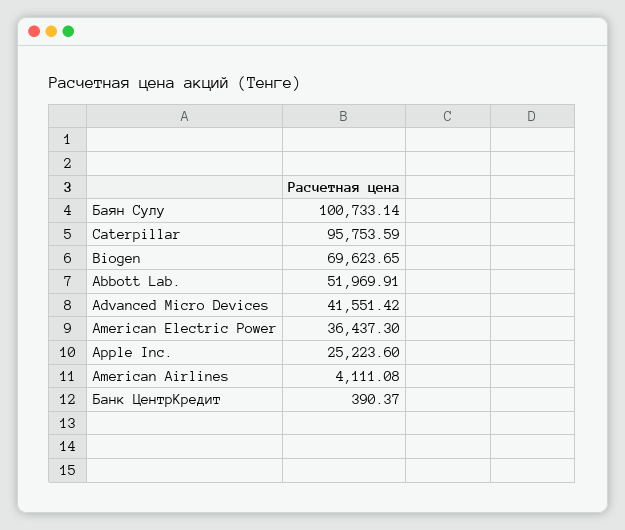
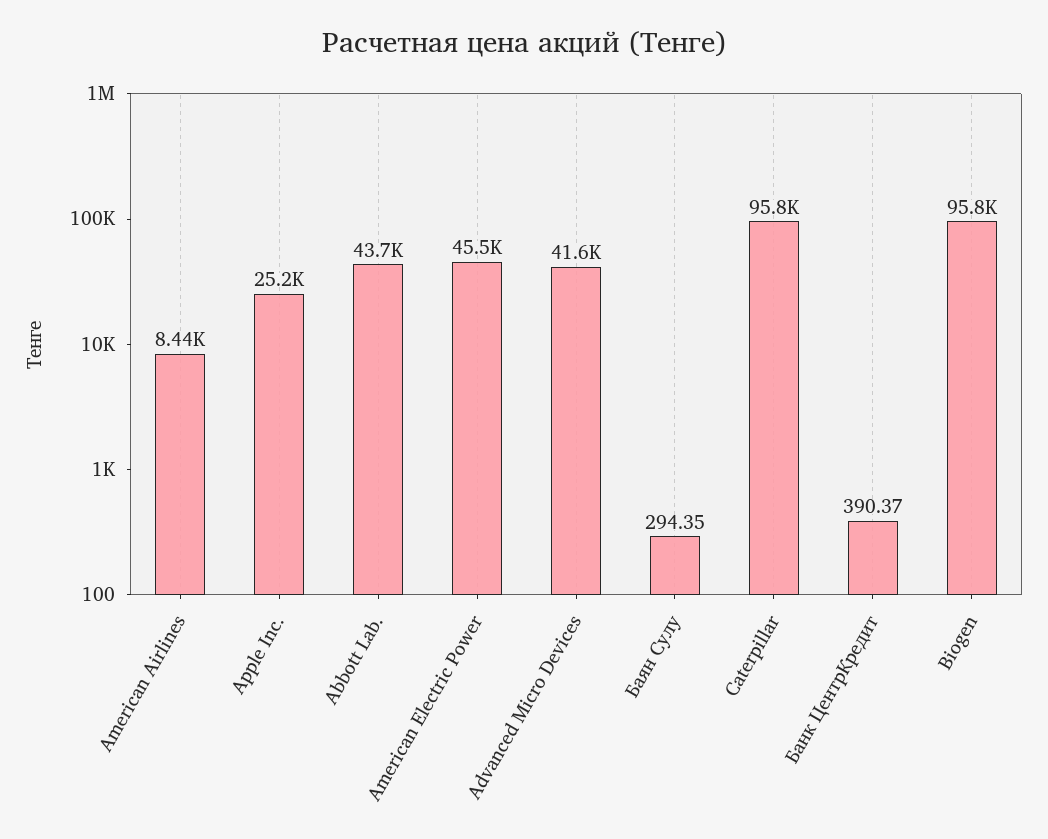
  {
-   "Баян Сулу": 100733.14,
+   "Баян Сулу": 294.35,
    "Caterpillar": 95753.59,
-   "Biogen": 69623.65,
+   "Biogen": 95800,
-   "Abbott Lab.": 51969.91,
+   "Abbott Lab.": 43700,
    "Advanced Micro Devices": 41551.42,
-   "American Electric Power": 36437.3,
+   "American Electric Power": 45500,
    "Apple Inc.": 25223.6,
-   "American Airlines": 4111.08,
+   "American Airlines": 8440,
    "Банк ЦентрКредит": 390.37
  }

